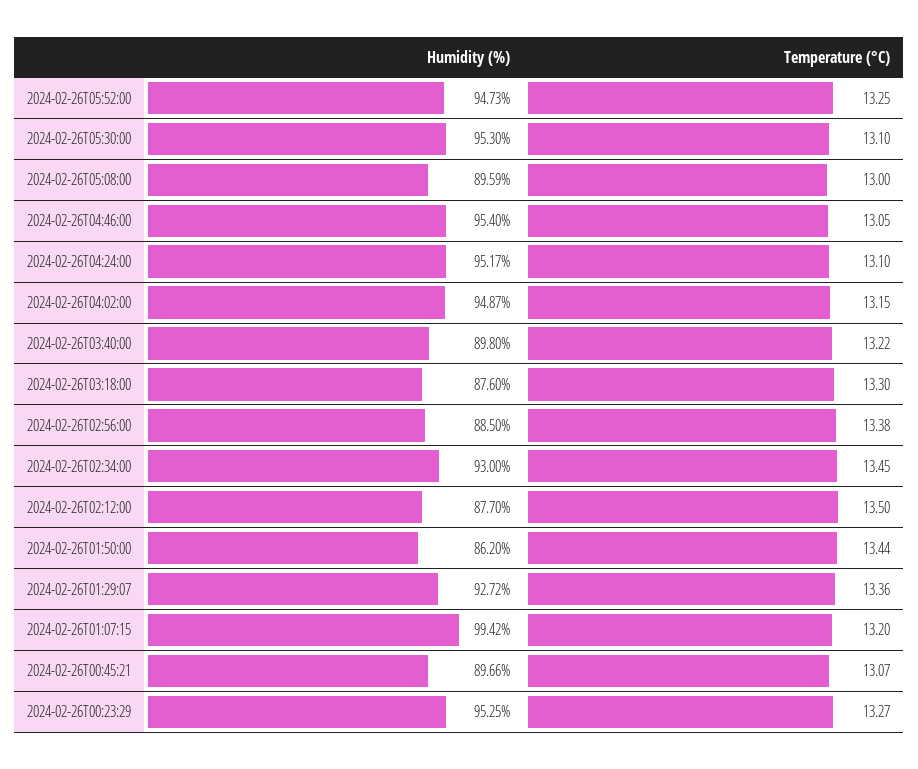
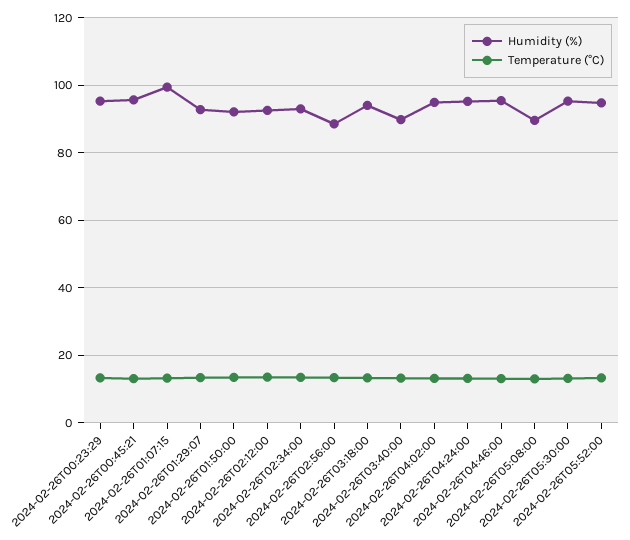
  {
    "Humidity (%)": {
      "2024-02-26T05:52:00": 94.73,
      "2024-02-26T05:30:00": 95.3,
      "2024-02-26T05:08:00": 89.59,
      "2024-02-26T04:46:00": 95.4,
      "2024-02-26T04:24:00": 95.17,
      "2024-02-26T04:02:00": 94.87,
      "2024-02-26T03:40:00": 89.8,
-     "2024-02-26T03:18:00": 87.6,
+     "2024-02-26T03:18:00": 94,
      "2024-02-26T02:56:00": 88.5,
      "2024-02-26T02:34:00": 93,
-     "2024-02-26T02:12:00": 87.7,
+     "2024-02-26T02:12:00": 92,
-     "2024-02-26T01:50:00": 86.2,
+     "2024-02-26T01:50:00": 92,
      "2024-02-26T01:29:07": 92.72,
      "2024-02-26T01:07:15": 99.42,
-     "2024-02-26T00:45:21": 89.66,
+     "2024-02-26T00:45:21": 96,
      "2024-02-26T00:23:29": 95.25
    },
    "Temperature (°C)": {
      "2024-02-26T05:52:00": 13.25,
      "2024-02-26T05:30:00": 13.1,
      "2024-02-26T05:08:00": 13,
      "2024-02-26T04:46:00": 13.05,
      "2024-02-26T04:24:00": 13.1,
      "2024-02-26T04:02:00": 13.15,
      "2024-02-26T03:40:00": 13.22,
      "2024-02-26T03:18:00": 13.3,
      "2024-02-26T02:56:00": 13.38,
      "2024-02-26T02:34:00": 13.45,
      "2024-02-26T02:12:00": 13.5,
      "2024-02-26T01:50:00": 13.44,
      "2024-02-26T01:29:07": 13.36,
      "2024-02-26T01:07:15": 13.2,
      "2024-02-26T00:45:21": 13.07,
      "2024-02-26T00:23:29": 13.27
    }
  }

